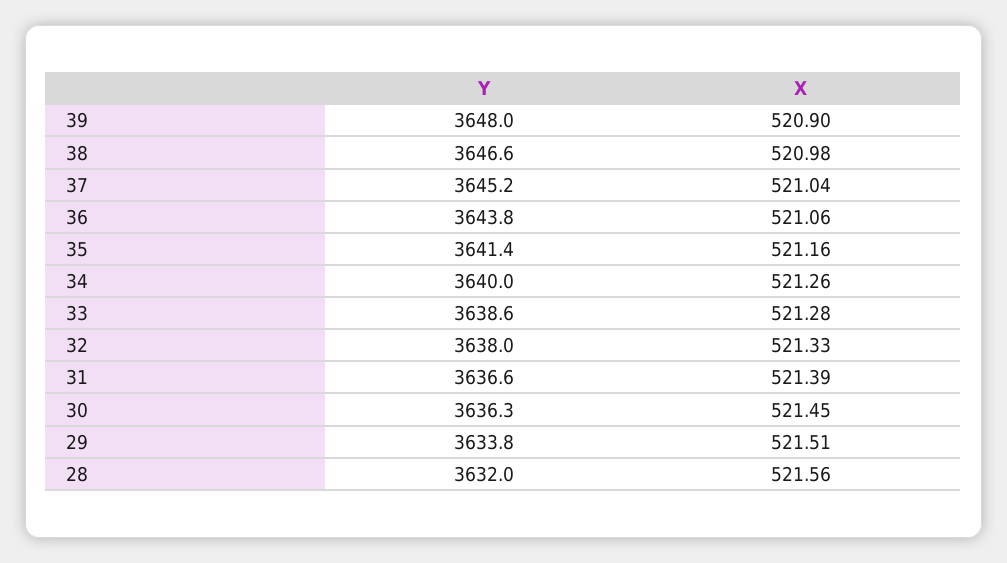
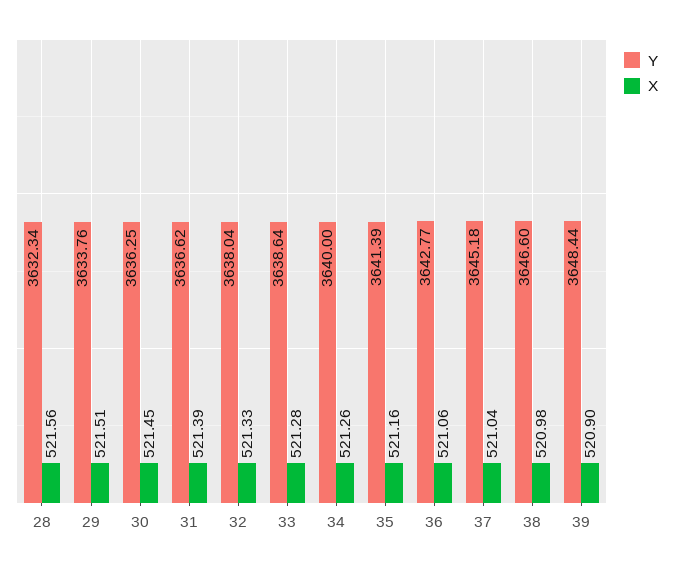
  {
    "Y": {
-     "39": 3648,
+     "39": 3648.44,
      "38": 3646.6,
      "37": 3645.18,
-     "36": 3643.8,
+     "36": 3642.77,
      "35": 3641.39,
      "34": 3640,
      "33": 3638.64,
      "32": 3638.04,
      "31": 3636.62,
      "30": 3636.25,
      "29": 3633.76,
-     "28": 3632
+     "28": 3632.34
    },
    "X": {
      "39": 520.9,
      "38": 520.98,
      "37": 521.04,
      "36": 521.06,
      "35": 521.16,
      "34": 521.26,
      "33": 521.28,
      "32": 521.33,
      "31": 521.39,
      "30": 521.45,
      "29": 521.51,
      "28": 521.56
    }
  }

